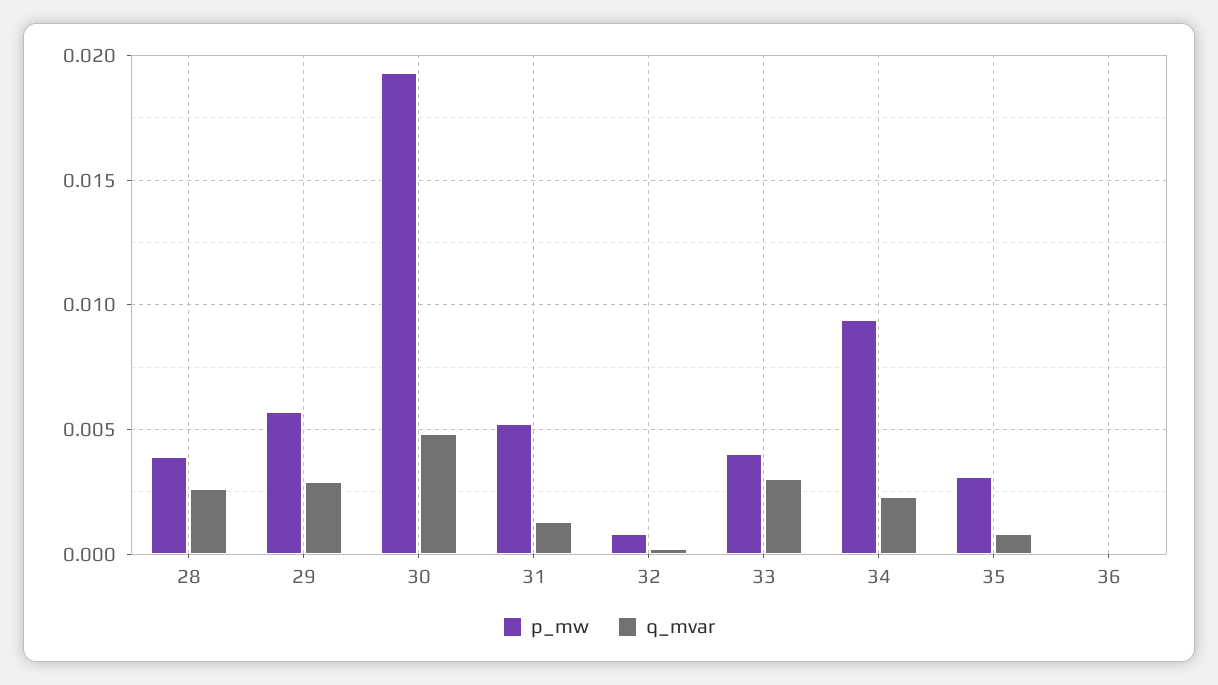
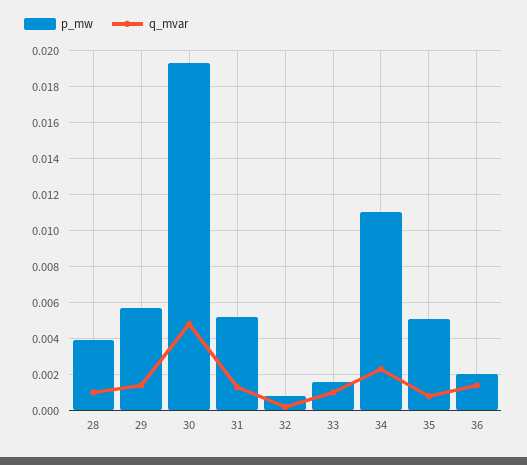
  {
    "p_mw": {
      "28": 0.004,
      "29": 0.0055,
      "30": 0.0195,
      "31": 0.005,
      "32": 0.001,
-     "33": 0.004,
+     "33": 0.0015,
-     "34": 0.0095,
+     "34": 0.011,
-     "35": 0.003,
+     "35": 0.005,
-     "36": 0
+     "36": 0.002
    },
    "q_mvar": {
-     "28": 0.0025,
+     "28": 0.001,
-     "29": 0.003,
+     "29": 0.0015,
      "30": 0.005,
      "31": 0.0015,
      "32": 0,
-     "33": 0.003,
+     "33": 0.001,
      "34": 0.0025,
      "35": 0.001,
-     "36": 0
+     "36": 0.0015
    }
  }

